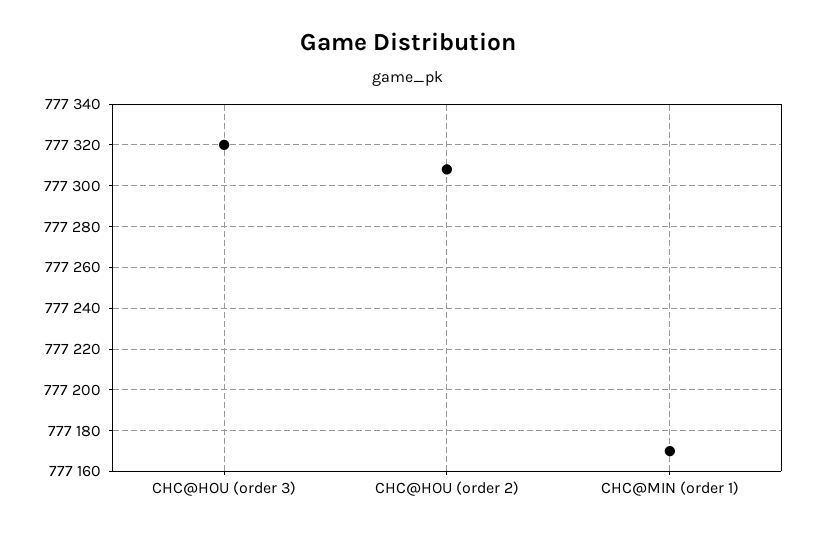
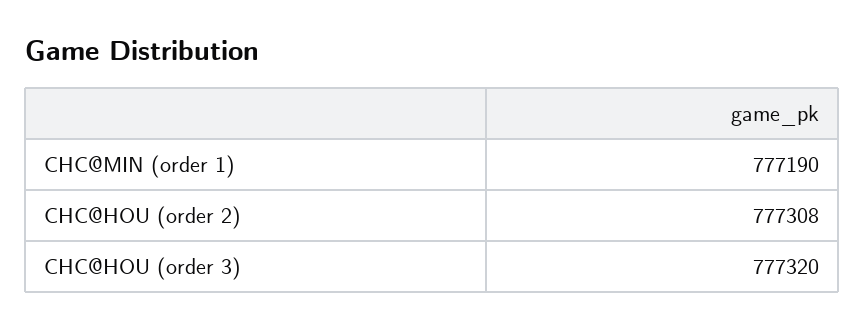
  {
    "CHC@HOU (order 3)": 777320,
    "CHC@HOU (order 2)": 777308,
-   "CHC@MIN (order 1)": 777170
+   "CHC@MIN (order 1)": 777190
  }

